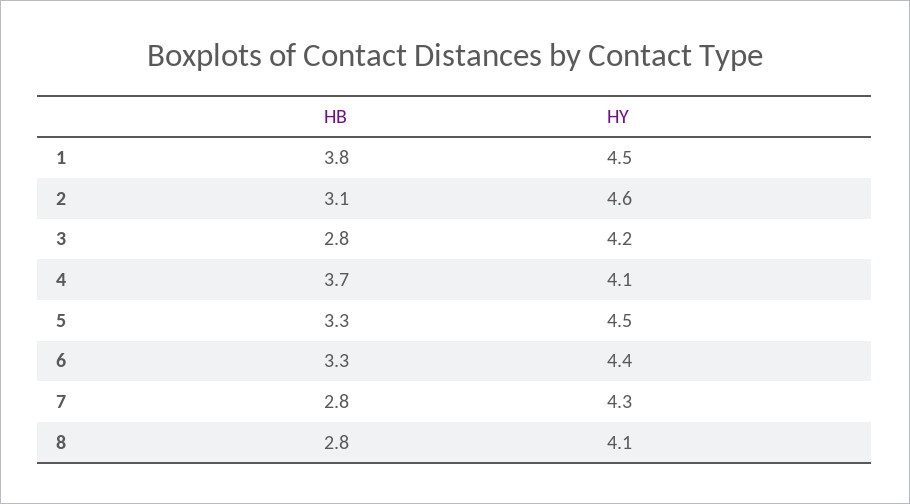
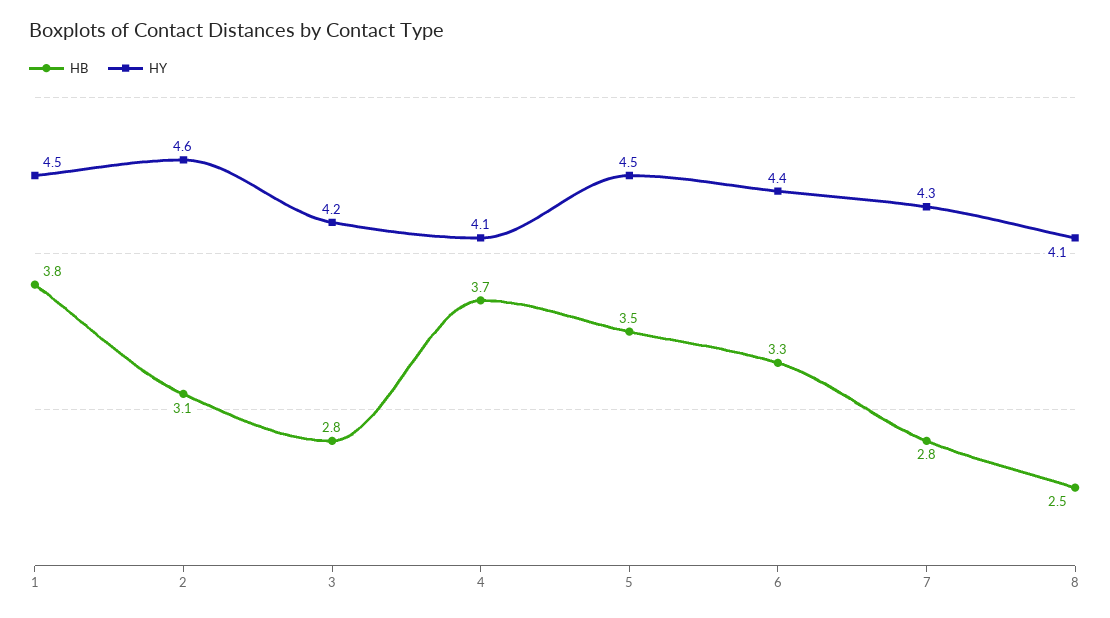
  {
    "HB": {
      "1": 3.8,
      "2": 3.1,
      "3": 2.8,
      "4": 3.7,
-     "5": 3.3,
+     "5": 3.5,
      "6": 3.3,
      "7": 2.8,
-     "8": 2.8
+     "8": 2.5
    },
    "HY": {
      "1": 4.5,
      "2": 4.6,
      "3": 4.2,
      "4": 4.1,
      "5": 4.5,
      "6": 4.4,
      "7": 4.3,
      "8": 4.1
    }
  }

